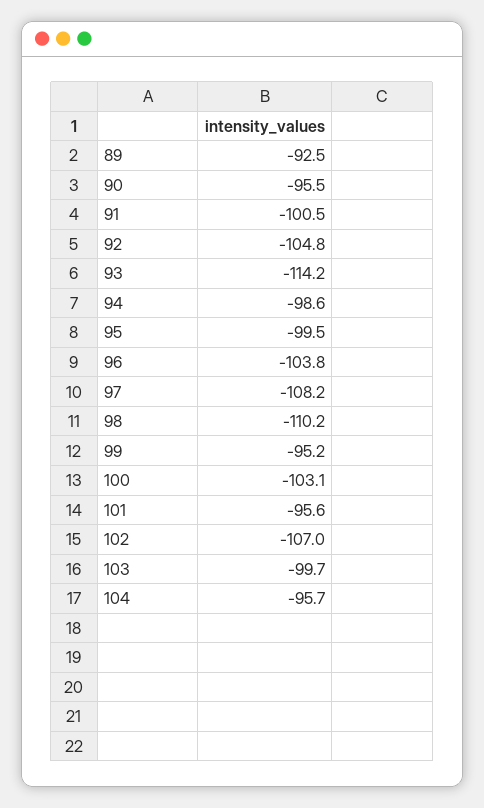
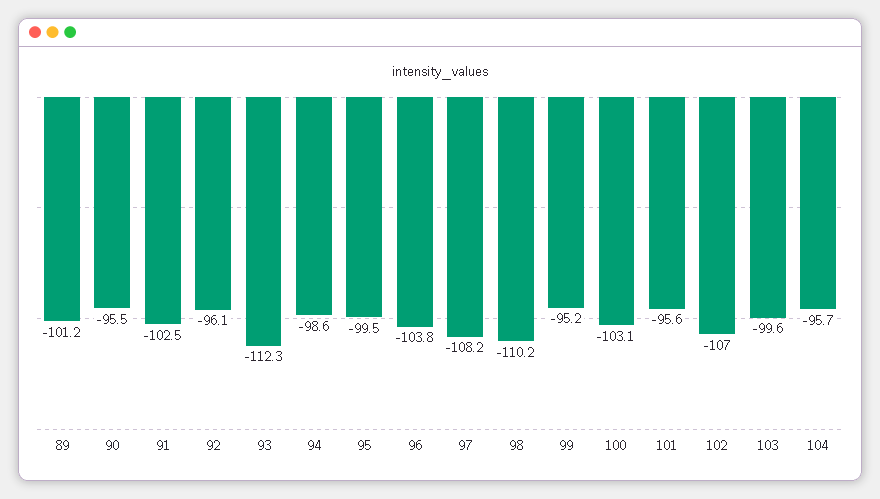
  {
-   "89": -92.5,
+   "89": -101.2,
    "90": -95.5,
-   "91": -100.5,
+   "91": -102.5,
-   "92": -104.8,
+   "92": -96.1,
-   "93": -114.2,
+   "93": -112.3,
    "94": -98.6,
    "95": -99.5,
    "96": -103.8,
    "97": -108.2,
    "98": -110.2,
    "99": -95.2,
    "100": -103.1,
    "101": -95.6,
    "102": -107,
-   "103": -99.7,
+   "103": -99.6,
    "104": -95.7
  }

